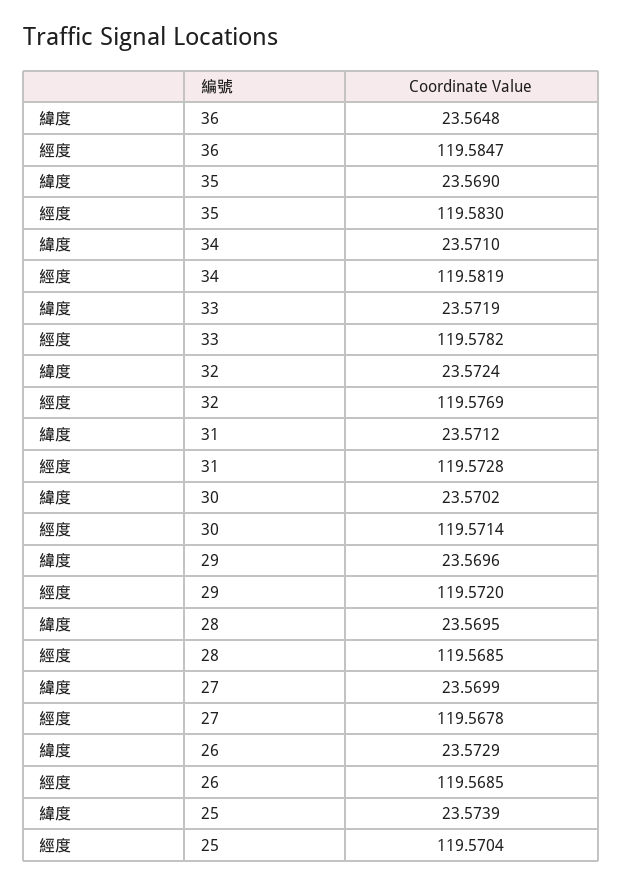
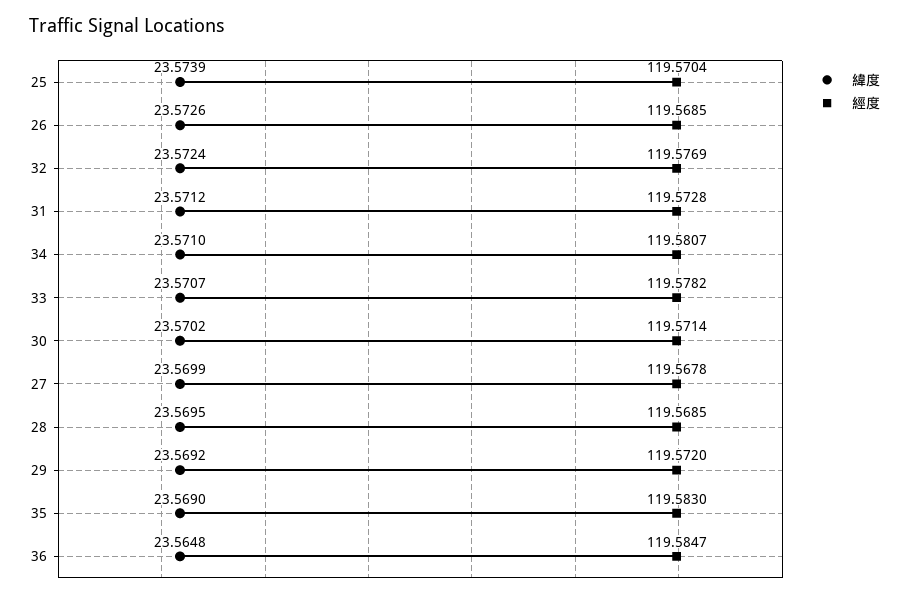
  {
    "緯度": {
      "36": 23.5648,
      "35": 23.569,
      "34": 23.571,
-     "33": 23.5719,
+     "33": 23.5707,
      "32": 23.5724,
      "31": 23.5712,
      "30": 23.5702,
-     "29": 23.5696,
+     "29": 23.5692,
      "28": 23.5695,
      "27": 23.5699,
-     "26": 23.5729,
+     "26": 23.5726,
      "25": 23.5739
    },
    "經度": {
      "36": 119.5847,
      "35": 119.583,
-     "34": 119.5819,
+     "34": 119.5807,
      "33": 119.5782,
      "32": 119.5769,
      "31": 119.5728,
      "30": 119.5714,
      "29": 119.572,
      "28": 119.5685,
      "27": 119.5678,
      "26": 119.5685,
      "25": 119.5704
    }
  }

